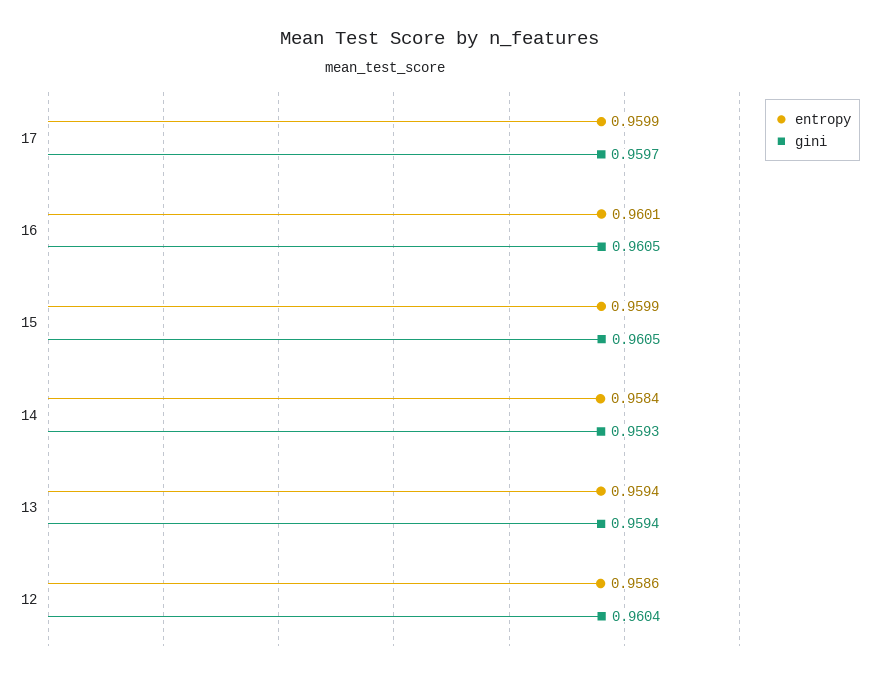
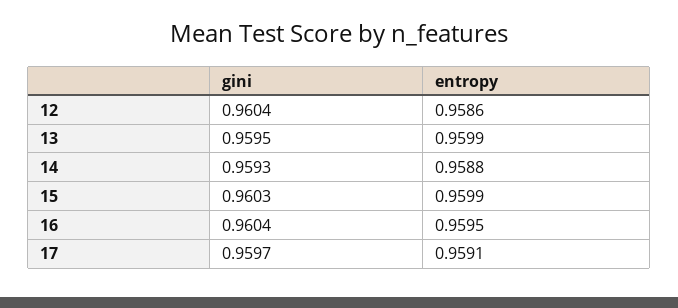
  {
    "entropy": {
-     "17": 0.9599,
+     "17": 0.9591,
-     "16": 0.9601,
+     "16": 0.9595,
      "15": 0.9599,
-     "14": 0.9584,
+     "14": 0.9588,
-     "13": 0.9594,
+     "13": 0.9599,
      "12": 0.9586
    },
    "gini": {
      "17": 0.9597,
-     "16": 0.9605,
+     "16": 0.9604,
-     "15": 0.9605,
+     "15": 0.9603,
      "14": 0.9593,
-     "13": 0.9594,
+     "13": 0.9595,
      "12": 0.9604
    }
  }

